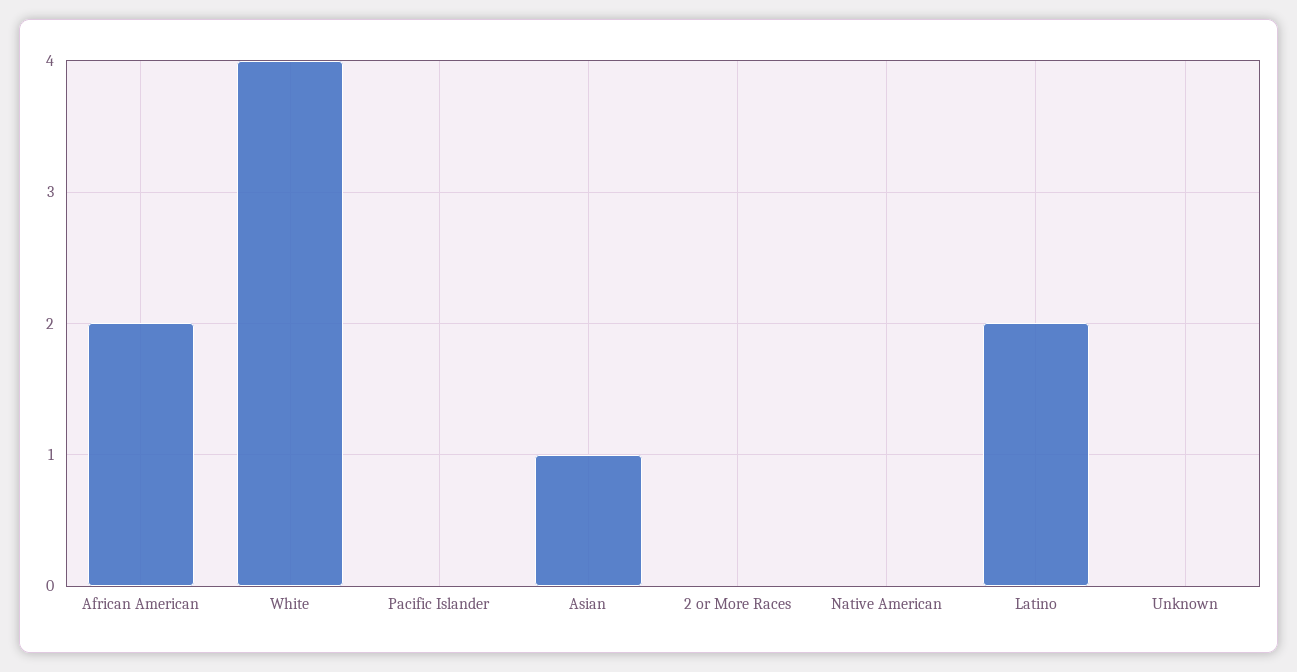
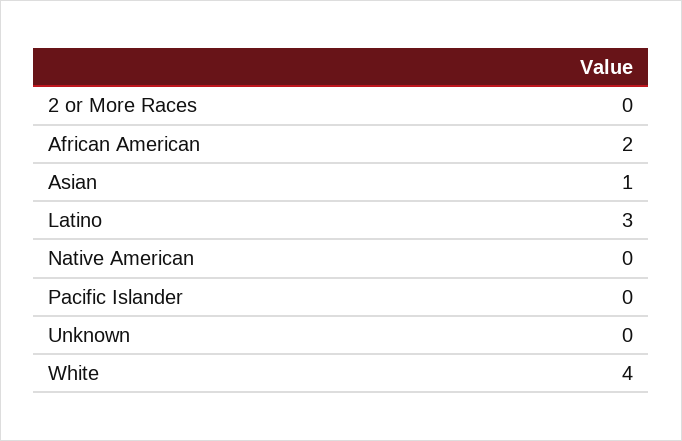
  {
    "African American": 2,
    "White": 4,
    "Pacific Islander": 0,
    "Asian": 1,
    "2 or More Races": 0,
    "Native American": 0,
-   "Latino": 2,
+   "Latino": 3,
    "Unknown": 0
  }

